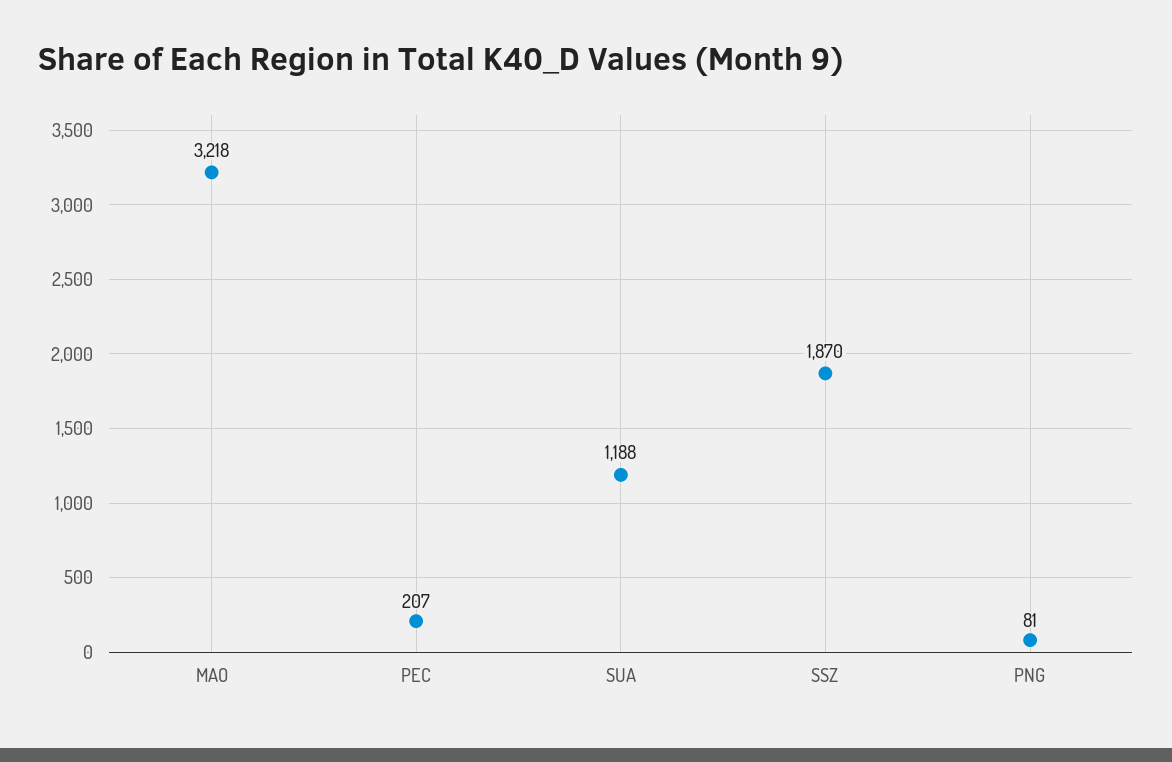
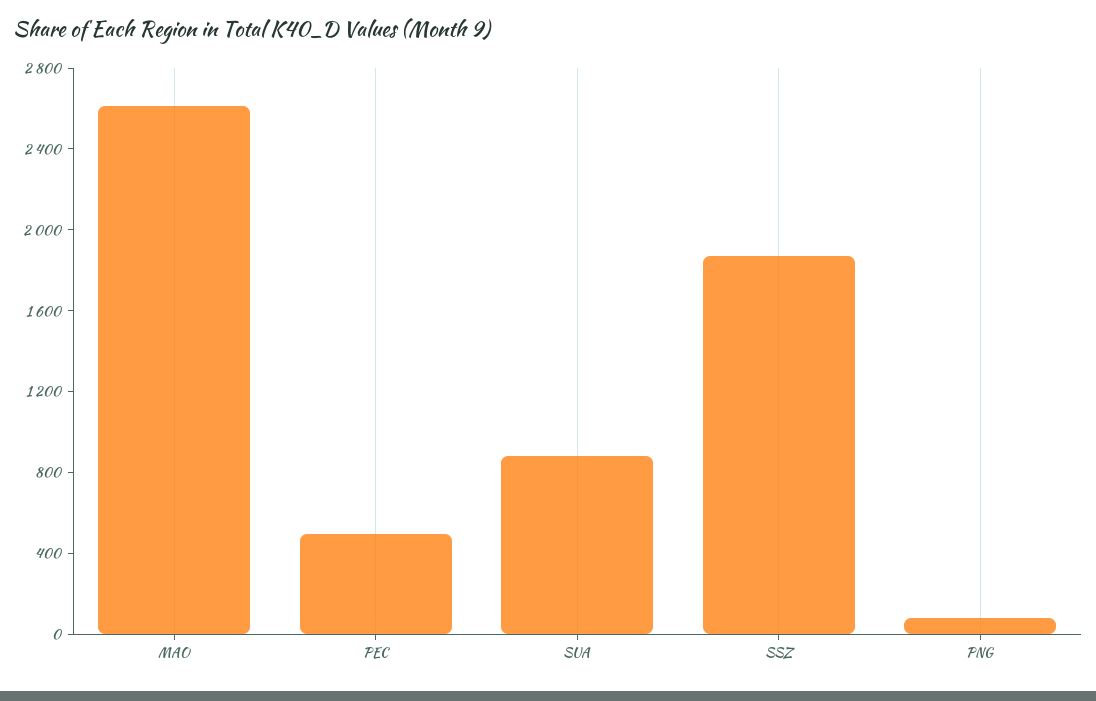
  {
-   "MAO": 3218,
+   "MAO": 2600,
-   "PEC": 207,
+   "PEC": 500,
-   "SUA": 1188,
+   "SUA": 900,
    "SSZ": 1870,
    "PNG": 81
  }

